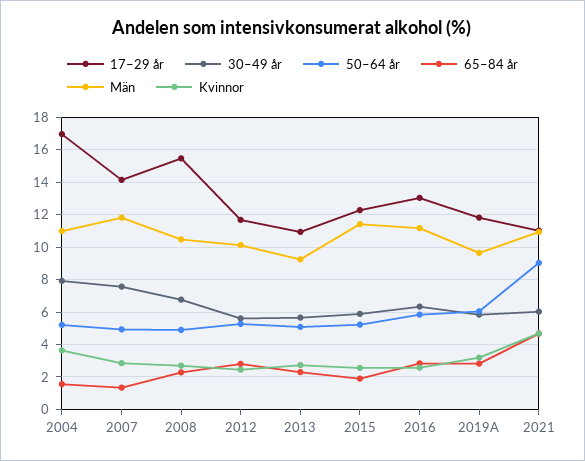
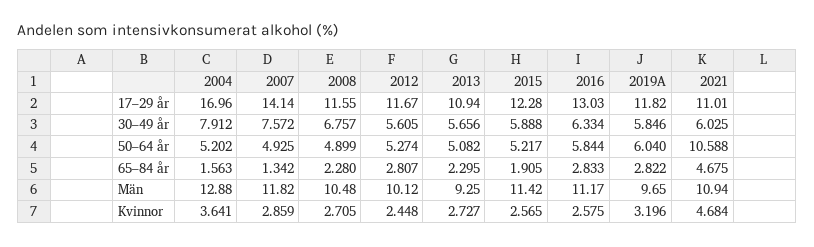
  {
    "17–29 år": {
      "2004": 16.96,
      "2007": 14.14,
-     "2008": 15.5,
+     "2008": 11.55,
      "2012": 11.67,
      "2013": 10.94,
      "2015": 12.28,
      "2016": 13.03,
      "2019A": 11.82,
      "2021": 11.01
    },
    "30–49 år": {
      "2004": 7.912,
      "2007": 7.572,
      "2008": 6.757,
      "2012": 5.605,
      "2013": 5.656,
      "2015": 5.888,
      "2016": 6.334,
      "2019A": 5.846,
      "2021": 6.025
    },
    "50–64 år": {
      "2004": 5.202,
      "2007": 4.925,
      "2008": 4.899,
      "2012": 5.274,
      "2013": 5.082,
      "2015": 5.217,
      "2016": 5.844,
      "2019A": 6.04,
-     "2021": 9
+     "2021": 10.588
    },
    "65–84 år": {
      "2004": 1.563,
      "2007": 1.342,
      "2008": 2.28,
      "2012": 2.807,
      "2013": 2.295,
      "2015": 1.905,
      "2016": 2.833,
      "2019A": 2.822,
      "2021": 4.675
    },
    "Män": {
-     "2004": 11,
+     "2004": 12.88,
      "2007": 11.82,
      "2008": 10.48,
      "2012": 10.12,
      "2013": 9.25,
      "2015": 11.42,
      "2016": 11.17,
      "2019A": 9.65,
      "2021": 10.94
    },
    "Kvinnor": {
      "2004": 3.641,
      "2007": 2.859,
      "2008": 2.705,
      "2012": 2.448,
      "2013": 2.727,
      "2015": 2.565,
      "2016": 2.575,
      "2019A": 3.196,
      "2021": 4.684
    }
  }

